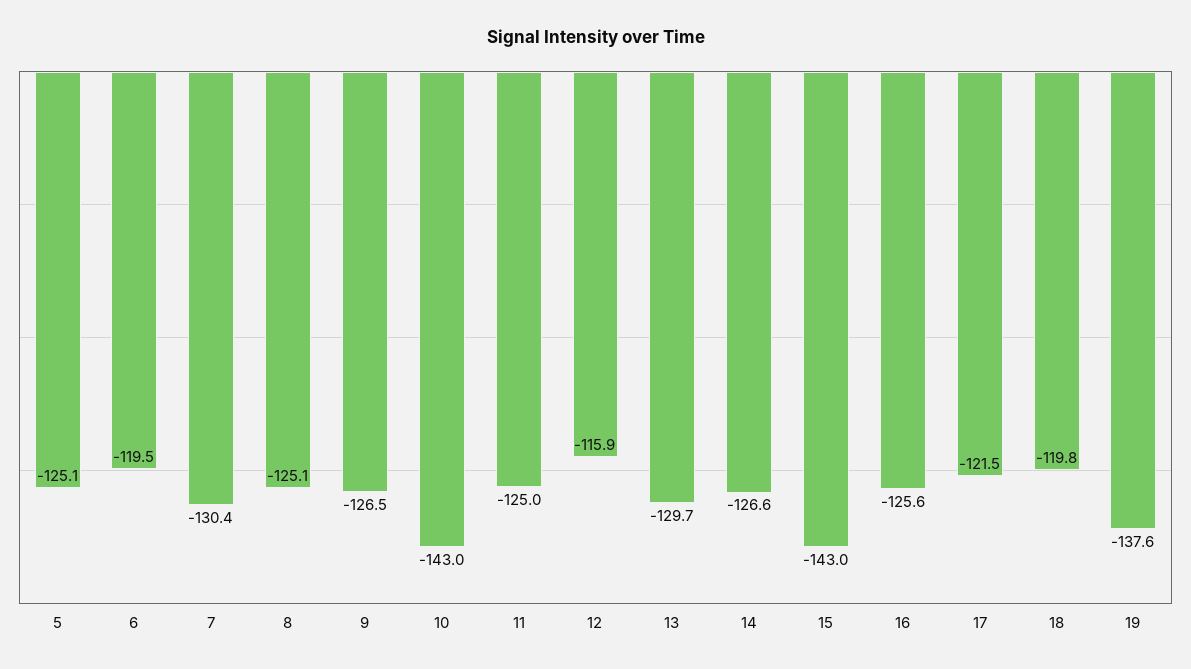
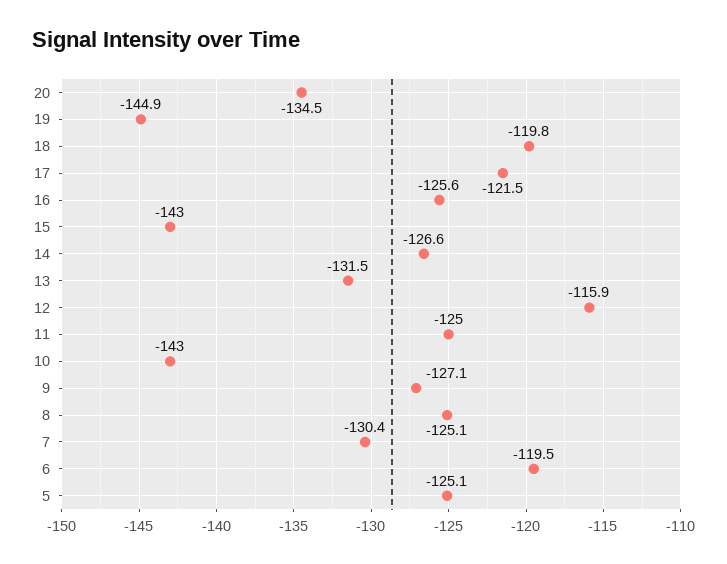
  {
    "5": -125.1,
    "6": -119.5,
    "7": -130.4,
    "8": -125.1,
-   "9": -126.5,
+   "9": -127.1,
    "10": -143,
    "11": -125,
    "12": -115.9,
-   "13": -129.7,
+   "13": -131.5,
    "14": -126.6,
    "15": -143,
    "16": -125.6,
    "17": -121.5,
    "18": -119.8,
-   "19": -137.6
+   "19": -144.9,
+   "20": -134.5
  }

